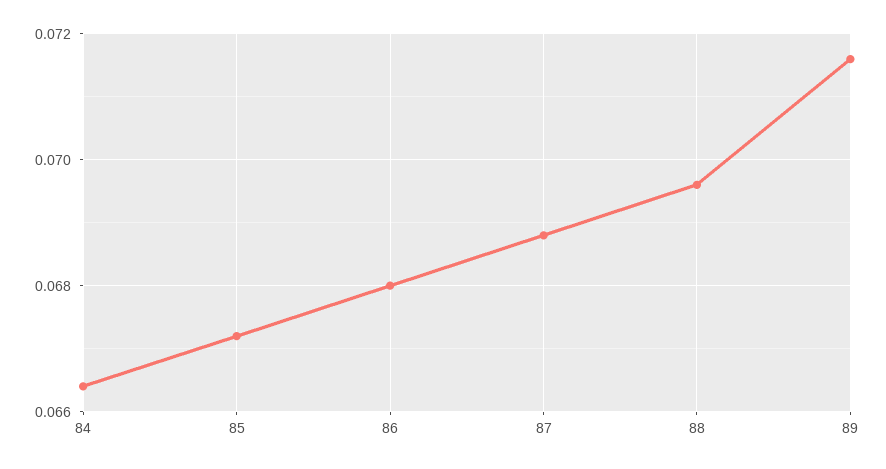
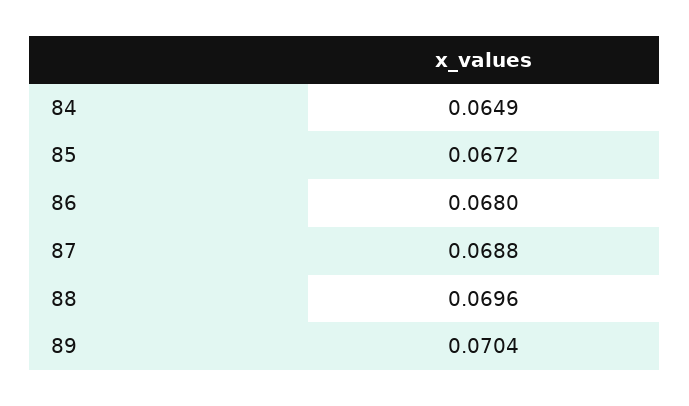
  {
-   "84": 0.0665,
+   "84": 0.0649,
    "85": 0.0672,
    "86": 0.068,
    "87": 0.0688,
    "88": 0.0696,
-   "89": 0.0715
+   "89": 0.0704
  }

